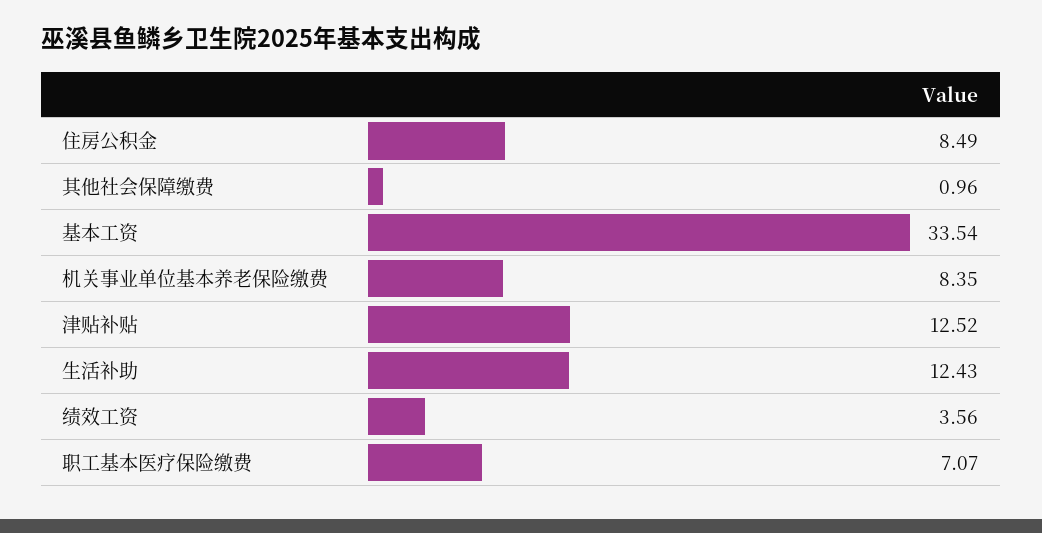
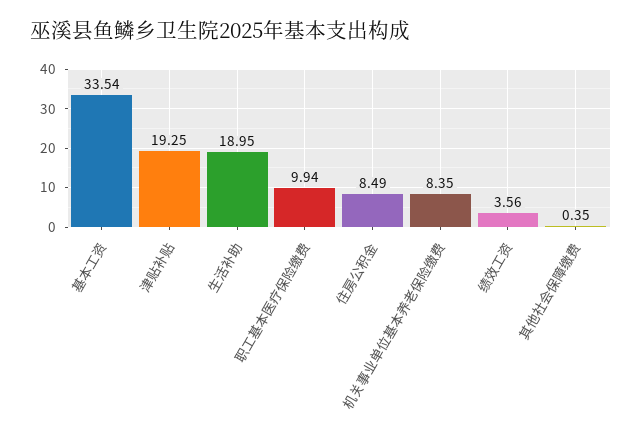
  {
    "住房公积金": 8.49,
-   "其他社会保障缴费": 0.96,
+   "其他社会保障缴费": 0.35,
    "基本工资": 33.54,
    "机关事业单位基本养老保险缴费": 8.35,
-   "津贴补贴": 12.52,
+   "津贴补贴": 19.25,
-   "生活补助": 12.43,
+   "生活补助": 18.95,
    "绩效工资": 3.56,
-   "职工基本医疗保险缴费": 7.07
+   "职工基本医疗保险缴费": 9.94
  }

